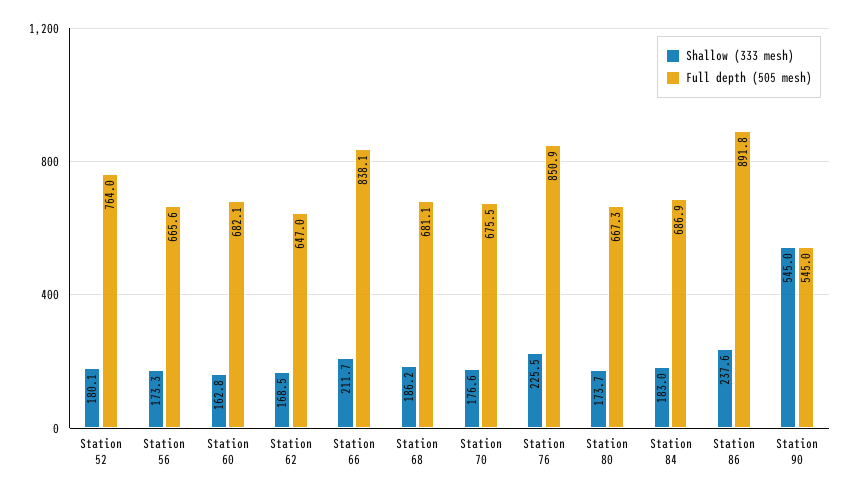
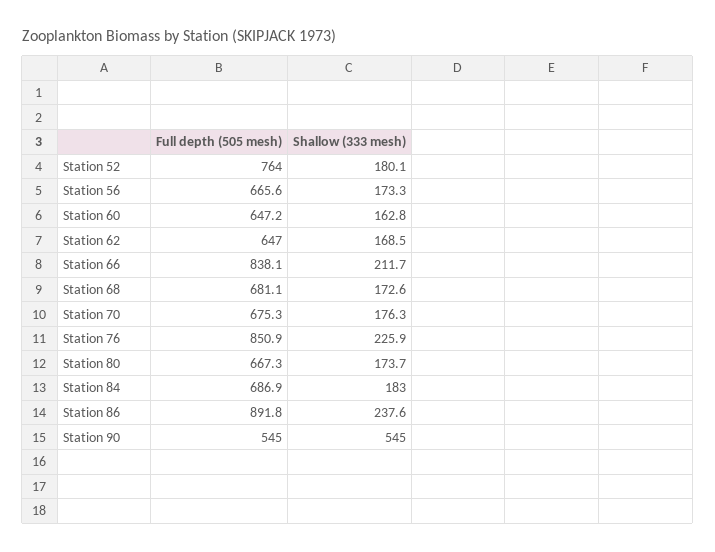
  {
    "Shallow (333 mesh)": {
      "Station 52": 180.1,
      "Station 56": 173.3,
      "Station 60": 162.8,
      "Station 62": 168.5,
      "Station 66": 211.7,
-     "Station 68": 186.2,
+     "Station 68": 172.6,
-     "Station 70": 176.6,
+     "Station 70": 176.3,
-     "Station 76": 225.5,
+     "Station 76": 225.9,
      "Station 80": 173.7,
      "Station 84": 183,
      "Station 86": 237.6,
      "Station 90": 545
    },
    "Full depth (505 mesh)": {
      "Station 52": 764,
      "Station 56": 665.6,
-     "Station 60": 682.1,
+     "Station 60": 647.2,
      "Station 62": 647,
      "Station 66": 838.1,
      "Station 68": 681.1,
-     "Station 70": 675.5,
+     "Station 70": 675.3,
      "Station 76": 850.9,
      "Station 80": 667.3,
      "Station 84": 686.9,
      "Station 86": 891.8,
      "Station 90": 545
    }
  }

